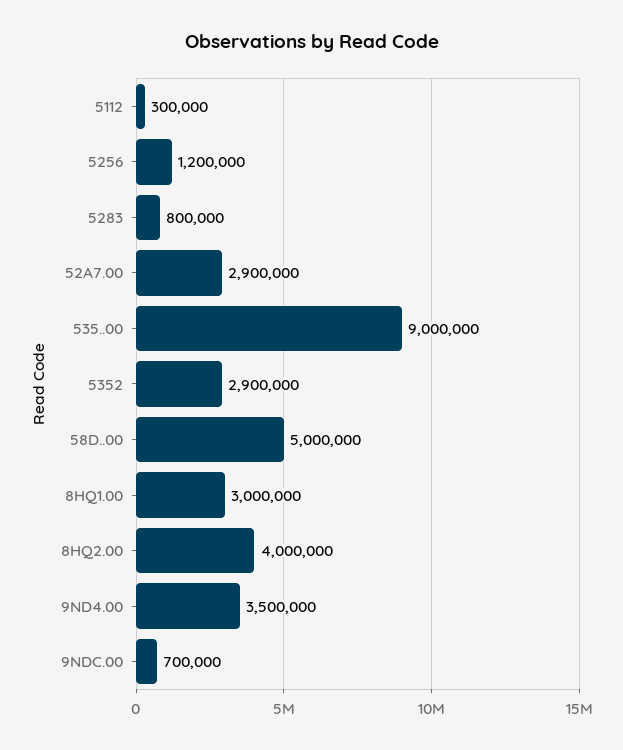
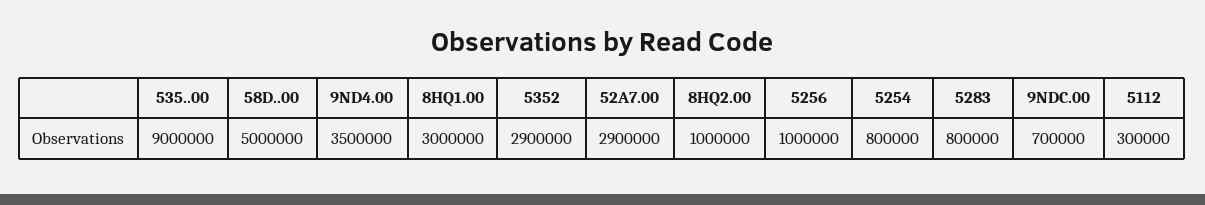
  {
    "5112": 300000,
-   "5256": 1200000,
+   "5256": 1000000,
    "5283": 800000,
    "52A7.00": 2900000,
    "535..00": 9000000,
    "5352": 2900000,
    "58D..00": 5000000,
    "8HQ1.00": 3000000,
-   "8HQ2.00": 4000000,
+   "8HQ2.00": 1000000,
    "9ND4.00": 3500000,
-   "9NDC.00": 700000
+   "9NDC.00": 700000,
+   "5254": 800000
  }

